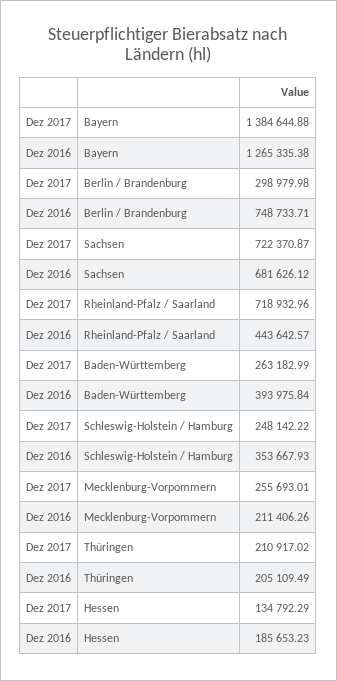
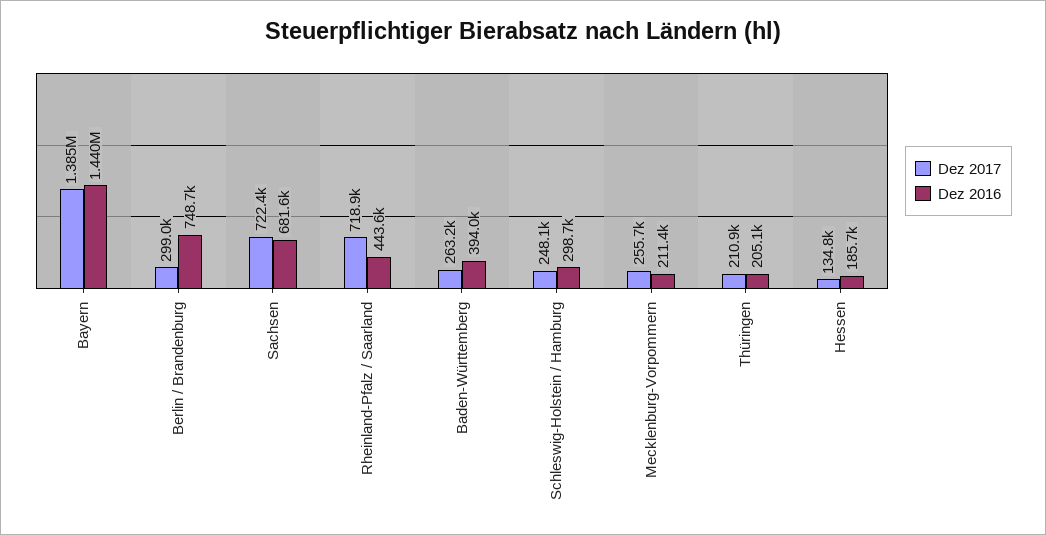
  {
    "Dez 2017": {
      "Bayern": 1384644.88,
      "Berlin / Brandenburg": 298979.98,
      "Sachsen": 722370.87,
      "Rheinland-Pfalz / Saarland": 718932.96,
      "Baden-Württemberg": 263182.99,
      "Schleswig-Holstein / Hamburg": 248142.22,
      "Mecklenburg-Vorpommern": 255693.01,
      "Thüringen": 210917.02,
      "Hessen": 134792.29
    },
    "Dez 2016": {
-     "Bayern": 1265335.38,
+     "Bayern": 1440000,
      "Berlin / Brandenburg": 748733.71,
      "Sachsen": 681626.12,
      "Rheinland-Pfalz / Saarland": 443642.57,
      "Baden-Württemberg": 393975.84,
-     "Schleswig-Holstein / Hamburg": 353667.93,
+     "Schleswig-Holstein / Hamburg": 298700,
      "Mecklenburg-Vorpommern": 211406.26,
      "Thüringen": 205109.49,
      "Hessen": 185653.23
    }
  }

